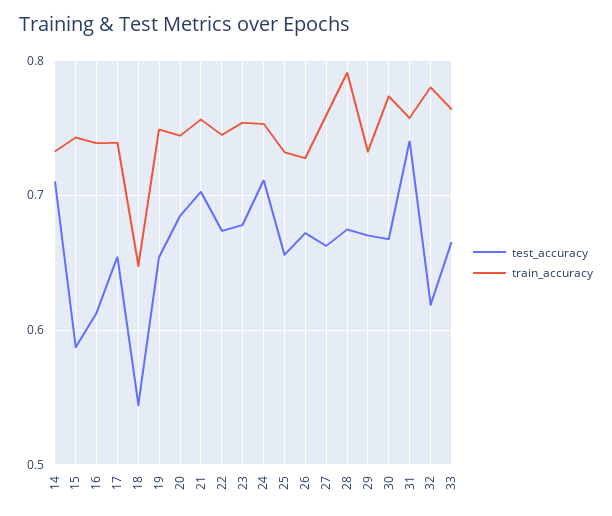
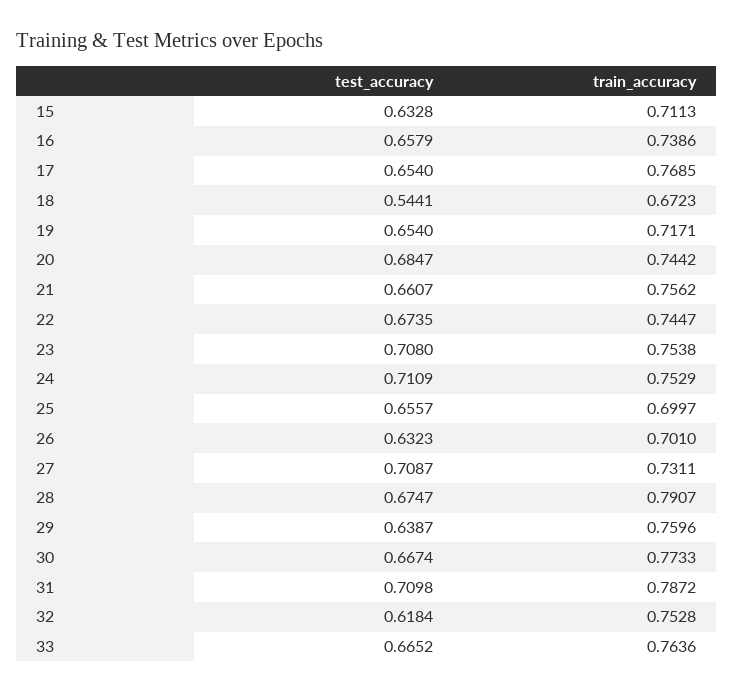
  {
    "test_accuracy": {
-     "14": 0.71,
-     "15": 0.59,
+     "15": 0.6328,
-     "16": 0.61,
+     "16": 0.6579,
      "17": 0.654,
      "18": 0.5441,
      "19": 0.654,
      "20": 0.6847,
-     "21": 0.7,
+     "21": 0.6607,
      "22": 0.6735,
-     "23": 0.68,
+     "23": 0.708,
      "24": 0.7109,
      "25": 0.6557,
-     "26": 0.67,
+     "26": 0.6323,
-     "27": 0.66,
+     "27": 0.7087,
      "28": 0.6747,
-     "29": 0.67,
+     "29": 0.6387,
      "30": 0.6674,
-     "31": 0.74,
+     "31": 0.7098,
      "32": 0.6184,
      "33": 0.6652
    },
    "train_accuracy": {
-     "14": 0.73,
-     "15": 0.74,
+     "15": 0.7113,
      "16": 0.7386,
-     "17": 0.74,
+     "17": 0.7685,
-     "18": 0.65,
+     "18": 0.6723,
-     "19": 0.75,
+     "19": 0.7171,
      "20": 0.7442,
      "21": 0.7562,
      "22": 0.7447,
      "23": 0.7538,
      "24": 0.7529,
-     "25": 0.73,
+     "25": 0.6997,
-     "26": 0.73,
+     "26": 0.701,
-     "27": 0.76,
+     "27": 0.7311,
      "28": 0.7907,
-     "29": 0.73,
+     "29": 0.7596,
      "30": 0.7733,
-     "31": 0.76,
+     "31": 0.7872,
-     "32": 0.78,
+     "32": 0.7528,
      "33": 0.7636
    }
  }

